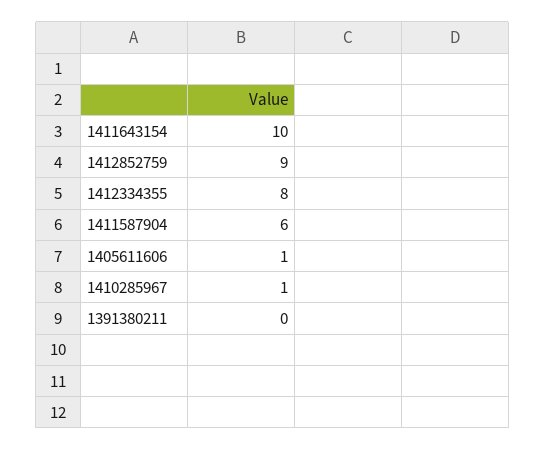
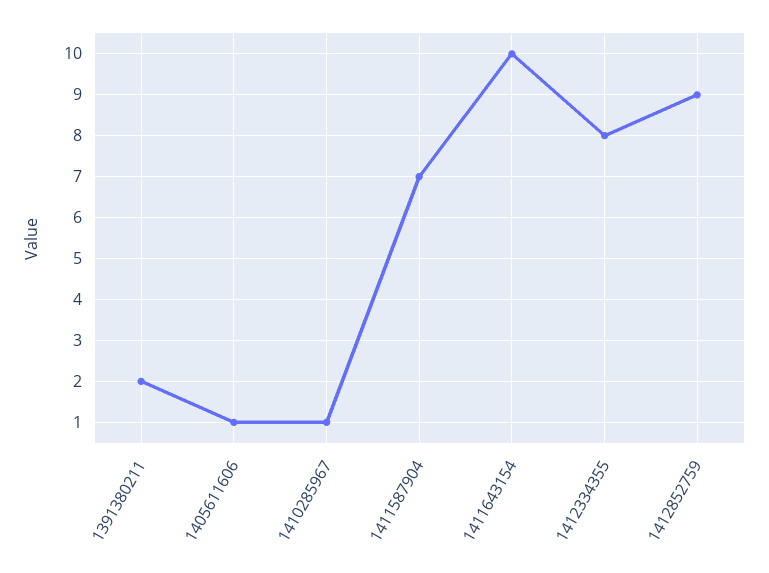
  {
    "1411643154": 10,
    "1412852759": 9,
    "1412334355": 8,
-   "1411587904": 6,
+   "1411587904": 7,
    "1405611606": 1,
    "1410285967": 1,
-   "1391380211": 0
+   "1391380211": 2
  }

